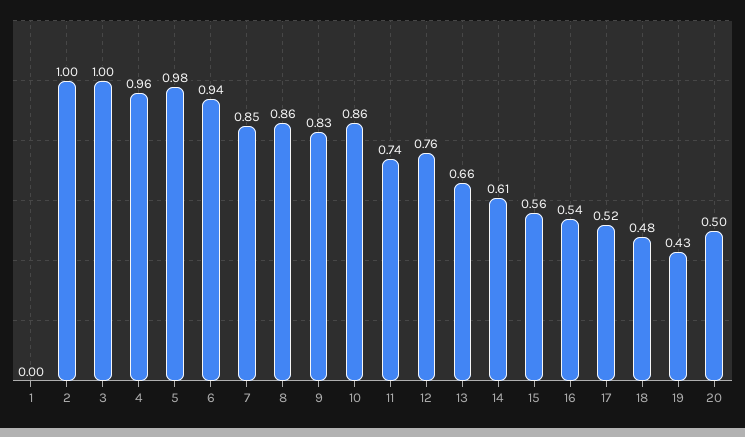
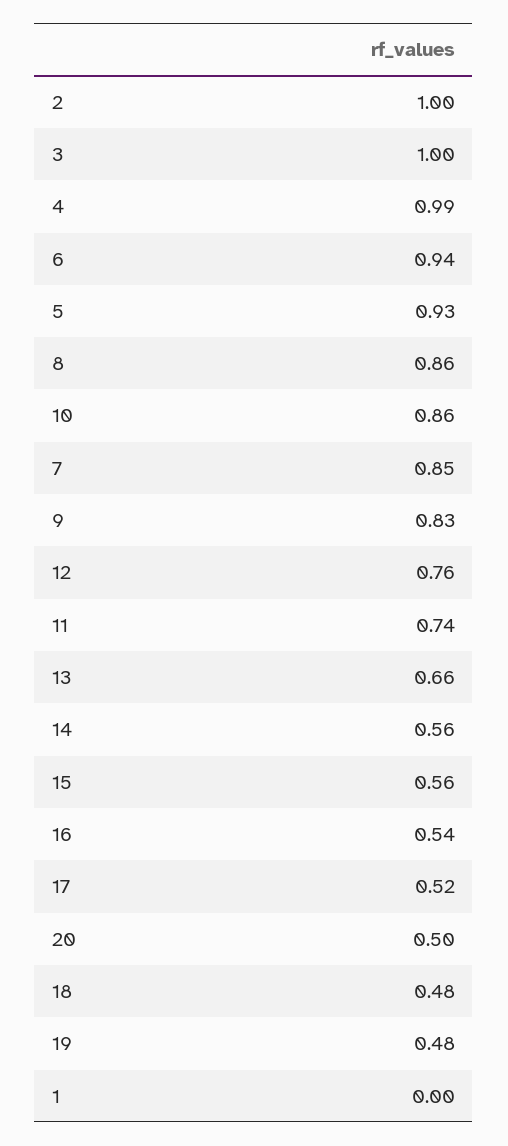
  {
    "1": 0,
    "2": 1,
    "3": 1,
-   "4": 0.96,
+   "4": 0.99,
-   "5": 0.98,
+   "5": 0.93,
    "6": 0.94,
    "7": 0.85,
    "8": 0.86,
    "9": 0.83,
    "10": 0.86,
    "11": 0.74,
    "12": 0.76,
    "13": 0.66,
-   "14": 0.61,
+   "14": 0.56,
    "15": 0.56,
    "16": 0.54,
    "17": 0.52,
    "18": 0.48,
-   "19": 0.43,
+   "19": 0.48,
    "20": 0.5
  }

